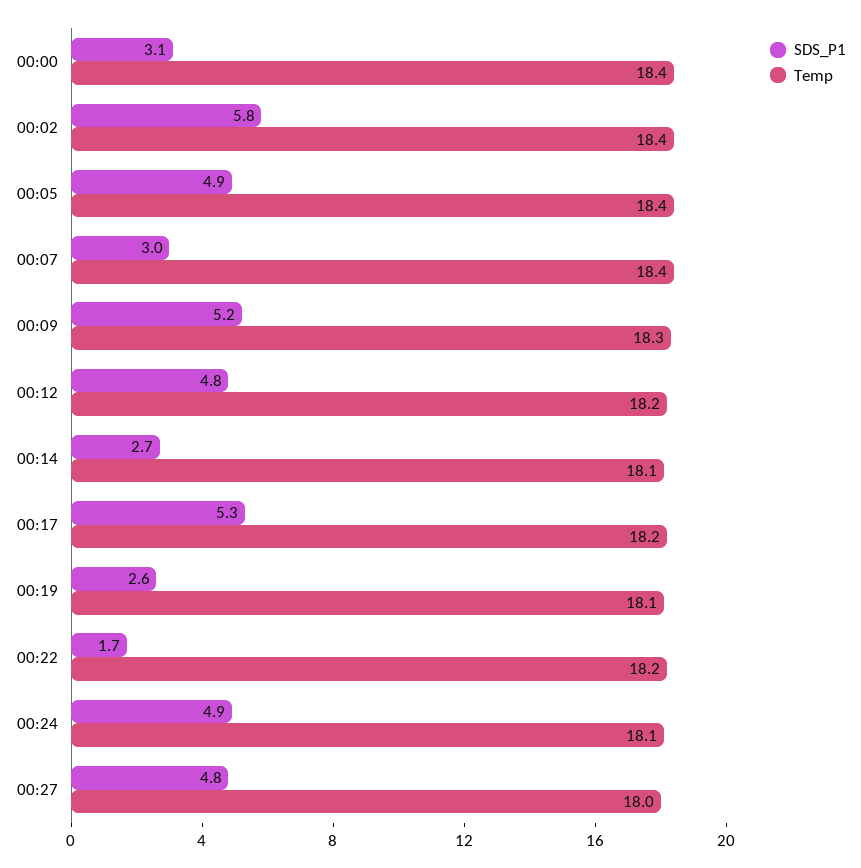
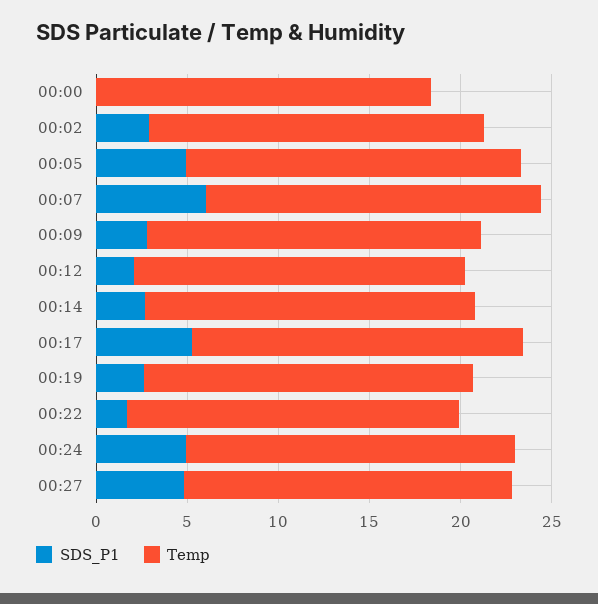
  {
    "SDS_P1": {
-     "00:00": 3.1,
+     "00:00": 0,
-     "00:02": 5.8,
+     "00:02": 3,
      "00:05": 4.9,
-     "00:07": 3,
+     "00:07": 6,
-     "00:09": 5.2,
+     "00:09": 3,
-     "00:12": 4.8,
+     "00:12": 2,
      "00:14": 2.7,
      "00:17": 5.3,
      "00:19": 2.6,
      "00:22": 1.7,
      "00:24": 4.9,
      "00:27": 4.8
    },
    "Temp": {
      "00:00": 18.4,
      "00:02": 18.4,
      "00:05": 18.4,
      "00:07": 18.4,
      "00:09": 18.3,
      "00:12": 18.2,
      "00:14": 18.1,
      "00:17": 18.2,
      "00:19": 18.1,
      "00:22": 18.2,
      "00:24": 18.1,
      "00:27": 18
    }
  }

